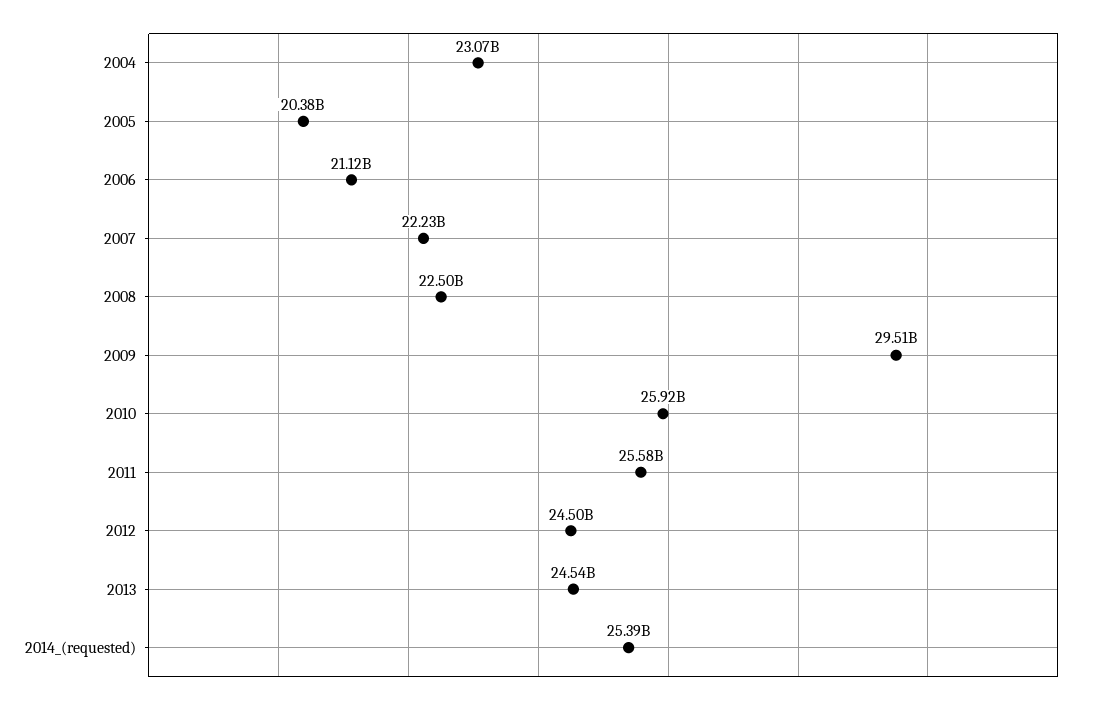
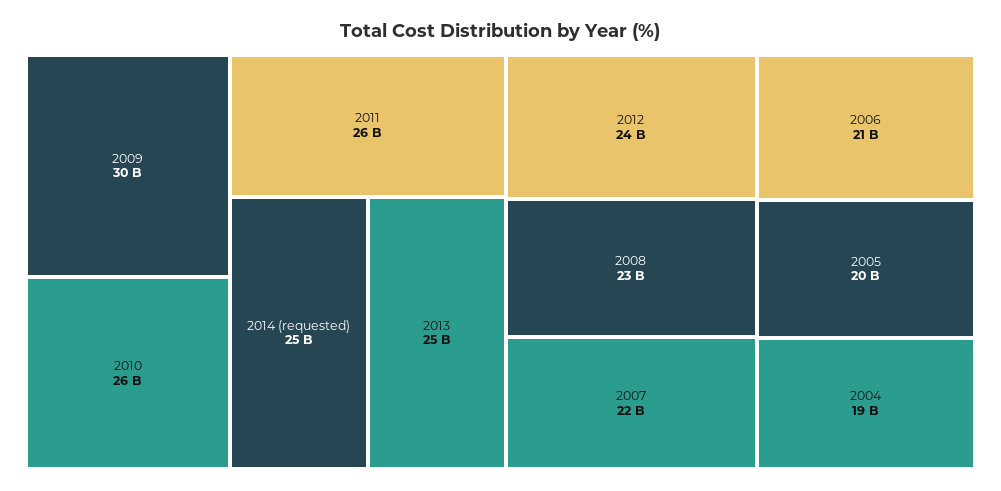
  {
-   "2004": 23070000000,
+   "2004": 19000000000,
    "2005": 20380000000,
    "2006": 21120000000,
    "2007": 22230000000,
    "2008": 22500000000,
    "2009": 29510000000,
    "2010": 25920000000,
    "2011": 25580000000,
    "2012": 24500000000,
    "2013": 24540000000,
    "2014_(requested)": 25390000000
  }

